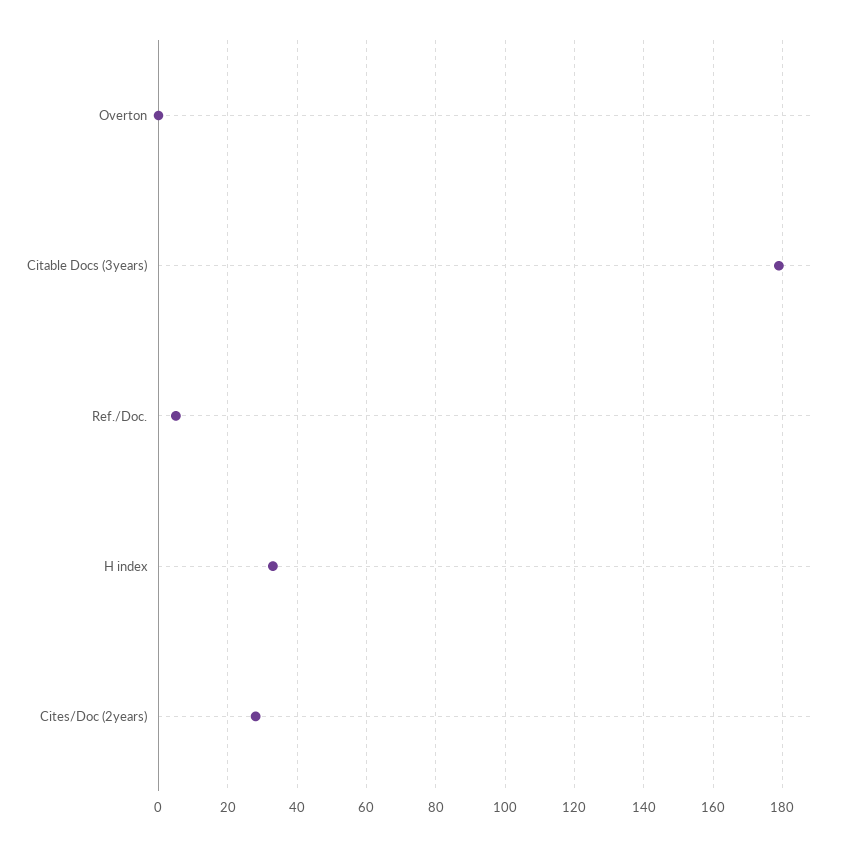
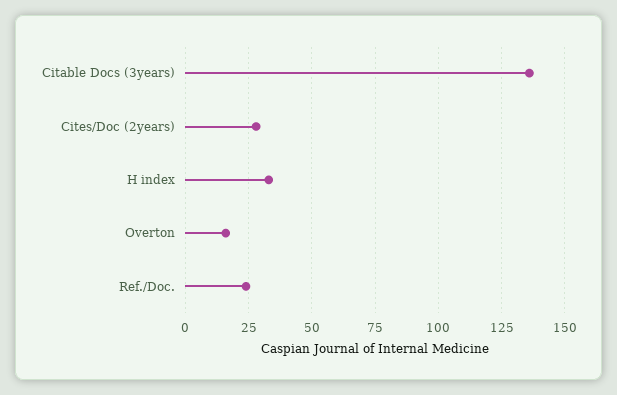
  {
-   "Overton": 0,
+   "Overton": 15,
-   "Citable Docs (3years)": 180,
+   "Citable Docs (3years)": 135,
-   "Ref./Doc.": 5,
+   "Ref./Doc.": 25,
    "H index": 35,
    "Cites/Doc (2years)": 30
  }

